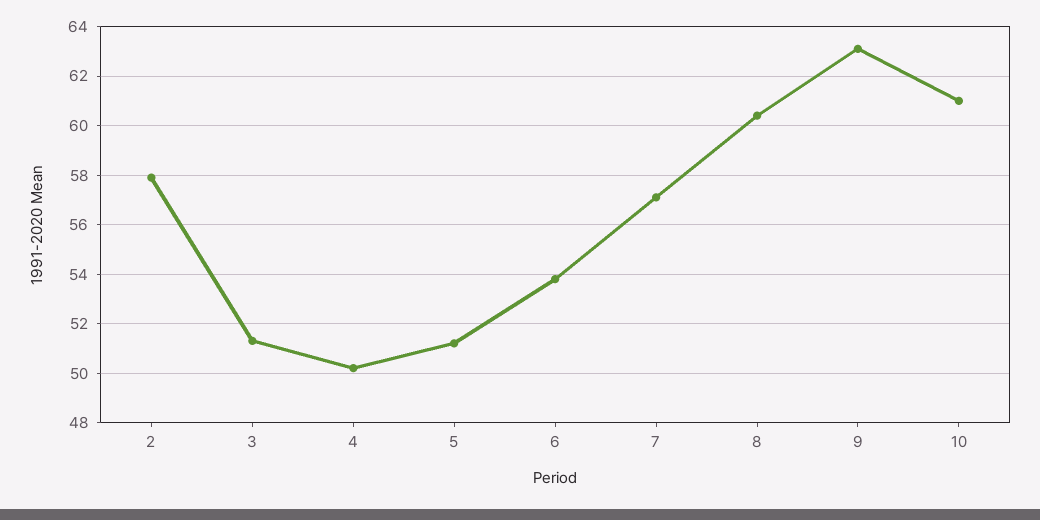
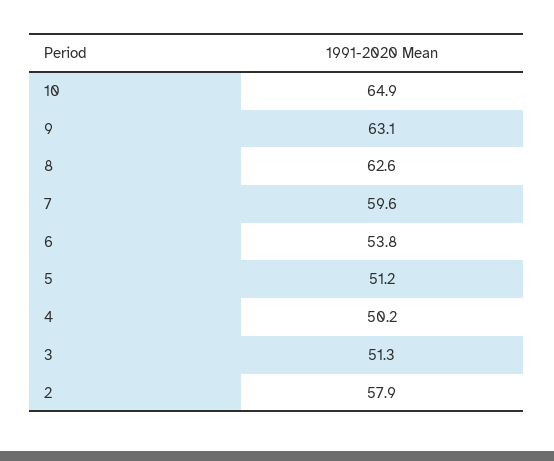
  {
    "2": 57.9,
    "3": 51.3,
    "4": 50.2,
    "5": 51.2,
    "6": 53.8,
-   "7": 57,
+   "7": 59.6,
-   "8": 60.5,
+   "8": 62.6,
    "9": 63.1,
-   "10": 61
+   "10": 64.9
  }

